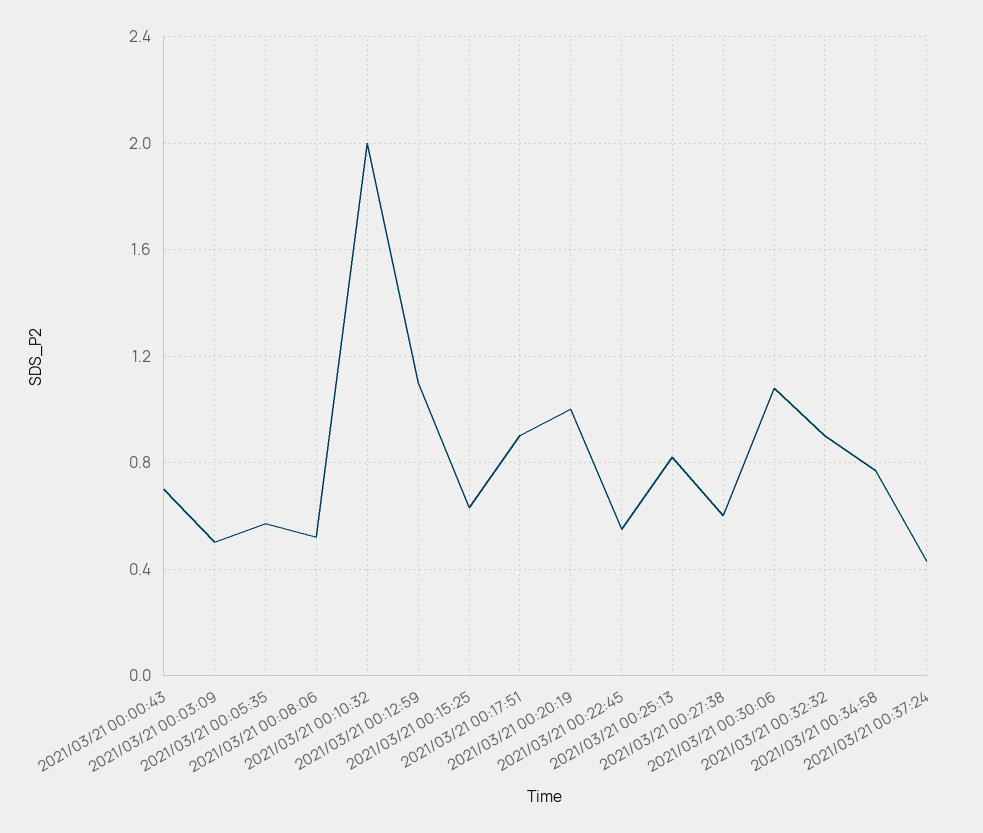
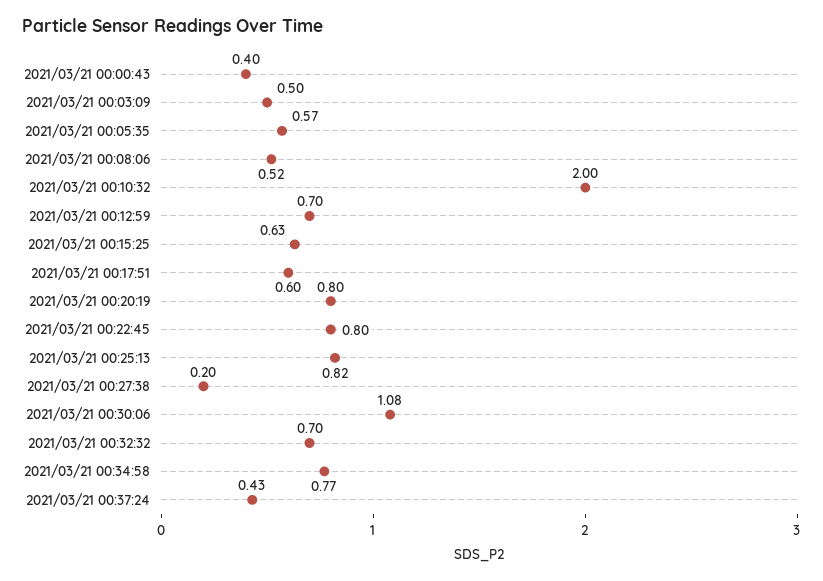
  {
-   "2021/03/21 00:00:43": 0.7,
+   "2021/03/21 00:00:43": 0.4,
    "2021/03/21 00:03:09": 0.5,
    "2021/03/21 00:05:35": 0.57,
    "2021/03/21 00:08:06": 0.52,
    "2021/03/21 00:10:32": 2,
-   "2021/03/21 00:12:59": 1.1,
+   "2021/03/21 00:12:59": 0.7,
    "2021/03/21 00:15:25": 0.63,
-   "2021/03/21 00:17:51": 0.9,
+   "2021/03/21 00:17:51": 0.6,
-   "2021/03/21 00:20:19": 1,
+   "2021/03/21 00:20:19": 0.8,
-   "2021/03/21 00:22:45": 0.55,
+   "2021/03/21 00:22:45": 0.8,
    "2021/03/21 00:25:13": 0.82,
-   "2021/03/21 00:27:38": 0.6,
+   "2021/03/21 00:27:38": 0.2,
    "2021/03/21 00:30:06": 1.08,
-   "2021/03/21 00:32:32": 0.9,
+   "2021/03/21 00:32:32": 0.7,
    "2021/03/21 00:34:58": 0.77,
    "2021/03/21 00:37:24": 0.43
  }

